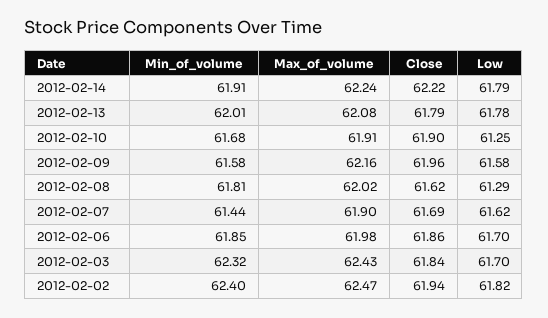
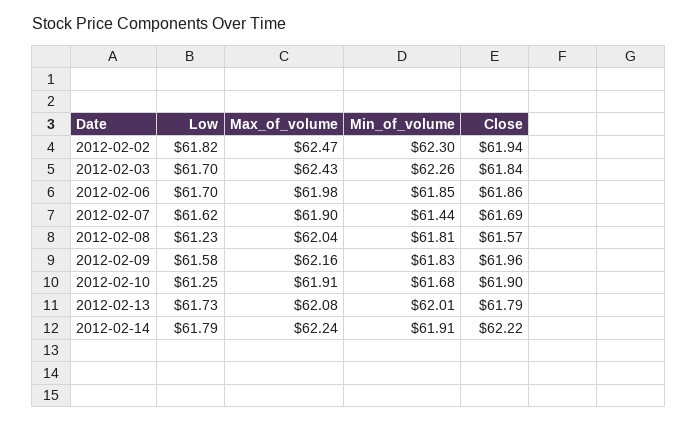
  {
    "Min_of_volume": {
      "2012-02-14": 61.91,
      "2012-02-13": 62.01,
      "2012-02-10": 61.68,
-     "2012-02-09": 61.58,
+     "2012-02-09": 61.83,
      "2012-02-08": 61.81,
      "2012-02-07": 61.44,
      "2012-02-06": 61.85,
-     "2012-02-03": 62.32,
+     "2012-02-03": 62.26,
-     "2012-02-02": 62.4
+     "2012-02-02": 62.3
    },
    "Max_of_volume": {
      "2012-02-14": 62.24,
      "2012-02-13": 62.08,
      "2012-02-10": 61.91,
      "2012-02-09": 62.16,
-     "2012-02-08": 62.02,
+     "2012-02-08": 62.04,
      "2012-02-07": 61.9,
      "2012-02-06": 61.98,
      "2012-02-03": 62.43,
      "2012-02-02": 62.47
    },
    "Close": {
      "2012-02-14": 62.22,
      "2012-02-13": 61.79,
      "2012-02-10": 61.9,
      "2012-02-09": 61.96,
-     "2012-02-08": 61.62,
+     "2012-02-08": 61.57,
      "2012-02-07": 61.69,
      "2012-02-06": 61.86,
      "2012-02-03": 61.84,
      "2012-02-02": 61.94
    },
    "Low": {
      "2012-02-14": 61.79,
-     "2012-02-13": 61.78,
+     "2012-02-13": 61.73,
      "2012-02-10": 61.25,
      "2012-02-09": 61.58,
-     "2012-02-08": 61.29,
+     "2012-02-08": 61.23,
      "2012-02-07": 61.62,
      "2012-02-06": 61.7,
      "2012-02-03": 61.7,
      "2012-02-02": 61.82
    }
  }

